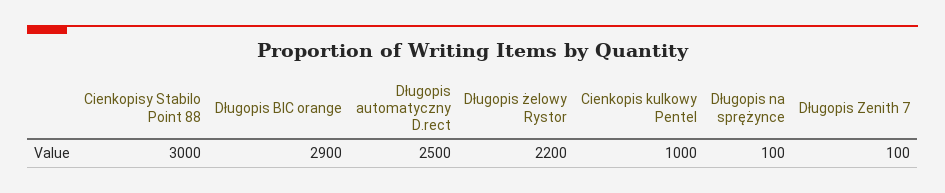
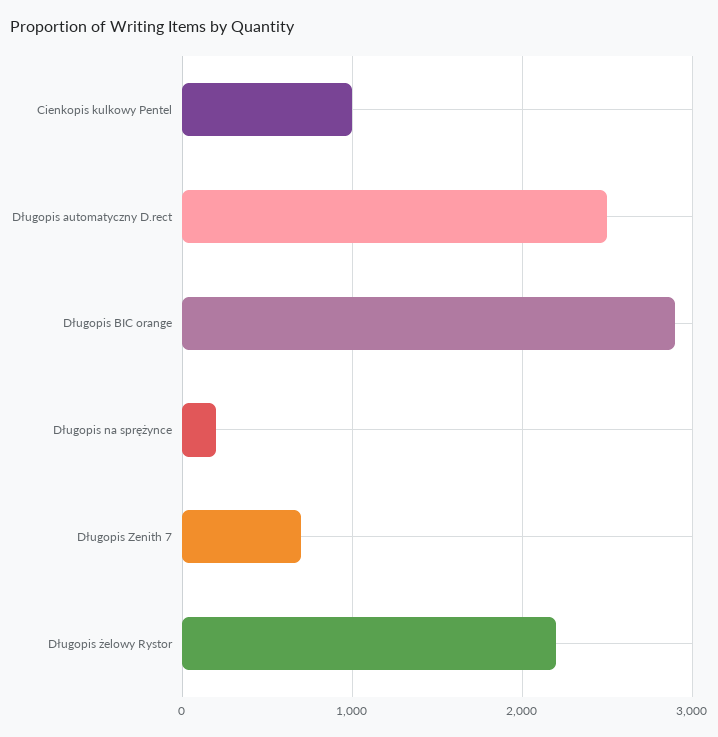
  {
-   "Cienkopisy Stabilo Point 88": 3000,
    "Długopis BIC orange": 2900,
    "Długopis automatyczny D.rect": 2500,
    "Długopis żelowy Rystor": 2200,
    "Cienkopis kulkowy Pentel": 1000,
-   "Długopis na sprężynce": 100,
+   "Długopis na sprężynce": 200,
-   "Długopis Zenith 7": 100
+   "Długopis Zenith 7": 700
  }

